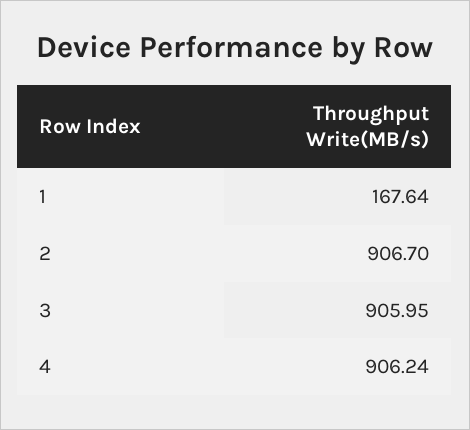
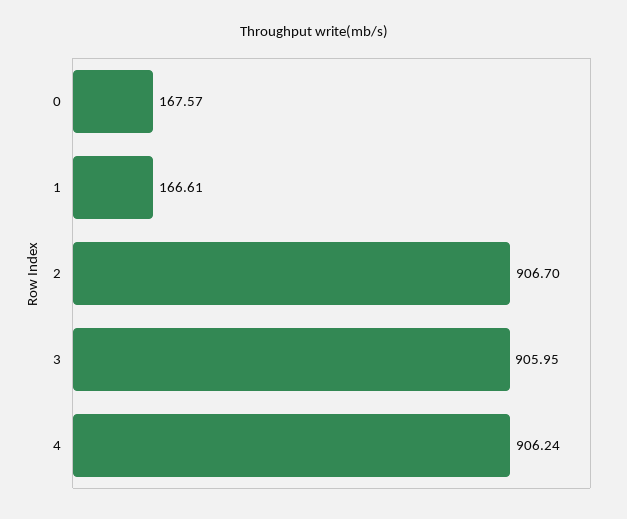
  {
-   "1": 167.64,
+   "1": 166.61,
    "2": 906.7,
    "3": 905.95,
-   "4": 906.24
+   "4": 906.24,
+   "0": 167.57
  }

